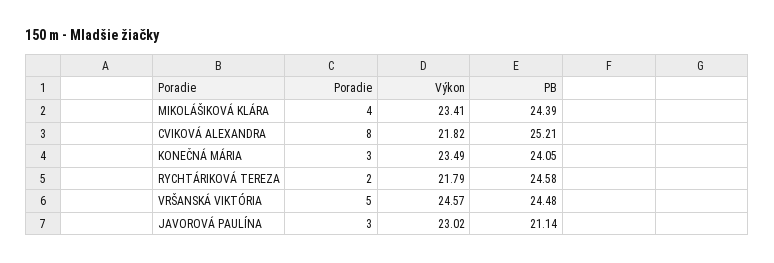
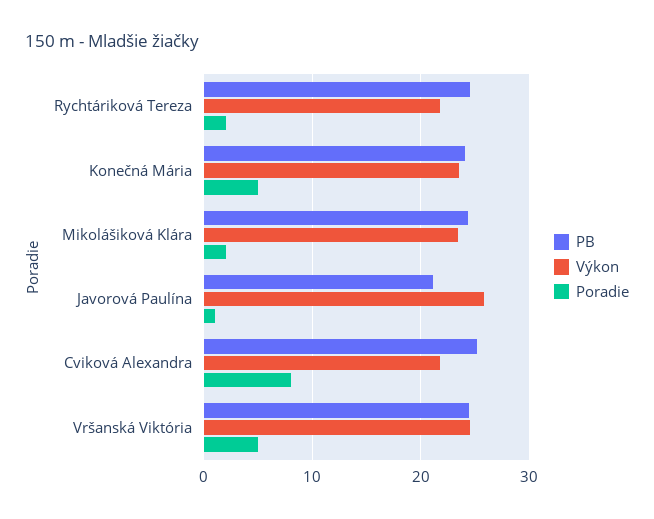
  {
    "Poradie": {
-     "MIKOLÁŠIKOVÁ KLÁRA": 4,
+     "MIKOLÁŠIKOVÁ KLÁRA": 2,
      "CVIKOVÁ ALEXANDRA": 8,
-     "KONEČNÁ MÁRIA": 3,
+     "KONEČNÁ MÁRIA": 5,
      "RYCHTÁRIKOVÁ TEREZA": 2,
      "VRŠANSKÁ VIKTÓRIA": 5,
-     "JAVOROVÁ PAULÍNA": 3
+     "JAVOROVÁ PAULÍNA": 1
    },
    "Výkon": {
      "MIKOLÁŠIKOVÁ KLÁRA": 23.41,
      "CVIKOVÁ ALEXANDRA": 21.82,
      "KONEČNÁ MÁRIA": 23.49,
      "RYCHTÁRIKOVÁ TEREZA": 21.79,
      "VRŠANSKÁ VIKTÓRIA": 24.57,
-     "JAVOROVÁ PAULÍNA": 23.02
+     "JAVOROVÁ PAULÍNA": 26
    },
    "PB": {
      "MIKOLÁŠIKOVÁ KLÁRA": 24.39,
      "CVIKOVÁ ALEXANDRA": 25.21,
      "KONEČNÁ MÁRIA": 24.05,
      "RYCHTÁRIKOVÁ TEREZA": 24.58,
      "VRŠANSKÁ VIKTÓRIA": 24.48,
      "JAVOROVÁ PAULÍNA": 21.14
    }
  }

